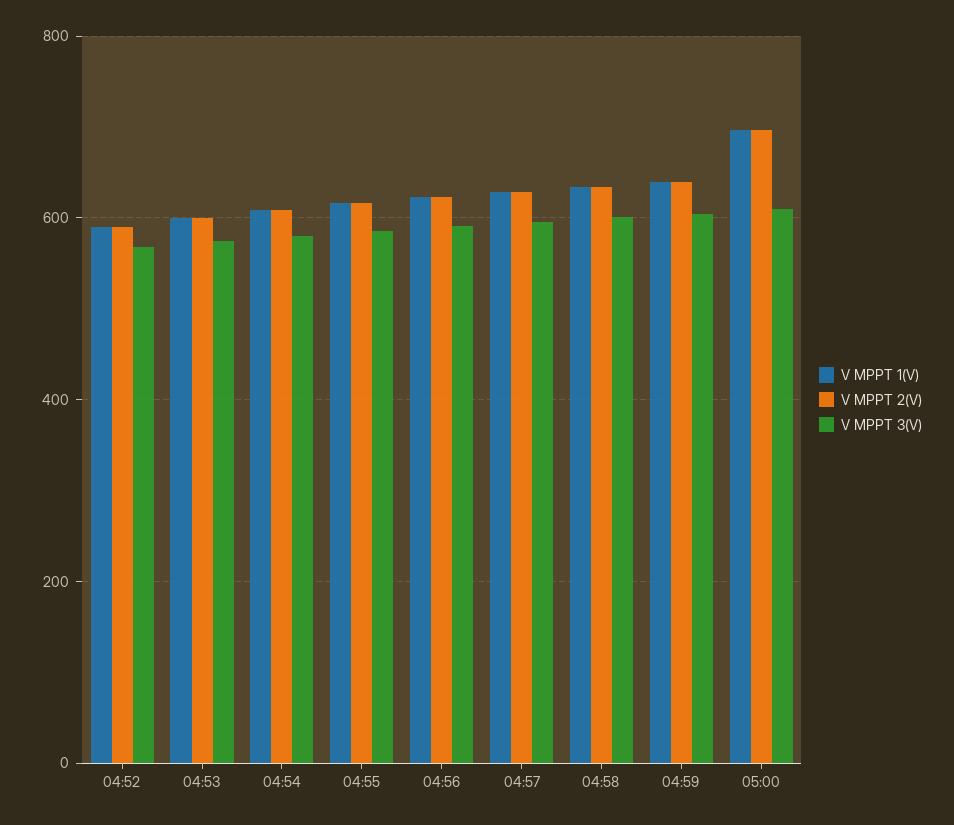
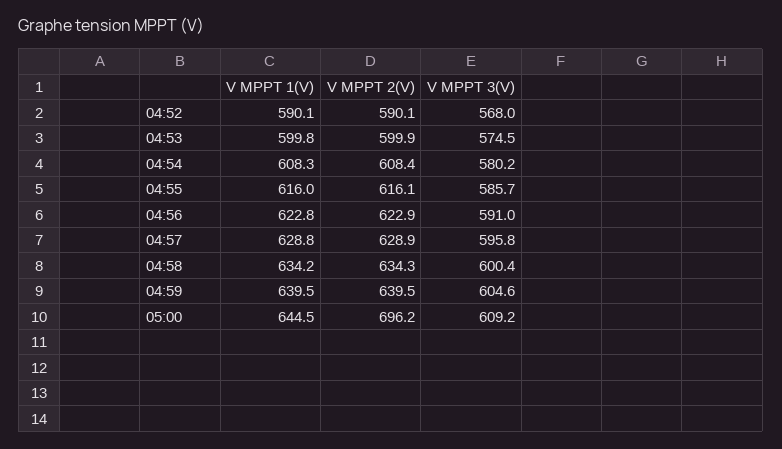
  {
    "V MPPT 1(V)": {
      "04:52": 590.1,
      "04:53": 599.8,
      "04:54": 608.3,
      "04:55": 616,
      "04:56": 622.8,
      "04:57": 628.8,
      "04:58": 634.2,
      "04:59": 639.5,
-     "05:00": 700
+     "05:00": 644.5
    },
    "V MPPT 2(V)": {
      "04:52": 590.1,
      "04:53": 599.9,
      "04:54": 608.4,
      "04:55": 616.1,
      "04:56": 622.9,
      "04:57": 628.9,
      "04:58": 634.3,
      "04:59": 639.5,
      "05:00": 696.2
    },
    "V MPPT 3(V)": {
      "04:52": 568,
      "04:53": 574.5,
      "04:54": 580.2,
      "04:55": 585.7,
      "04:56": 591,
      "04:57": 595.8,
      "04:58": 600.4,
      "04:59": 604.6,
      "05:00": 609.2
    }
  }

